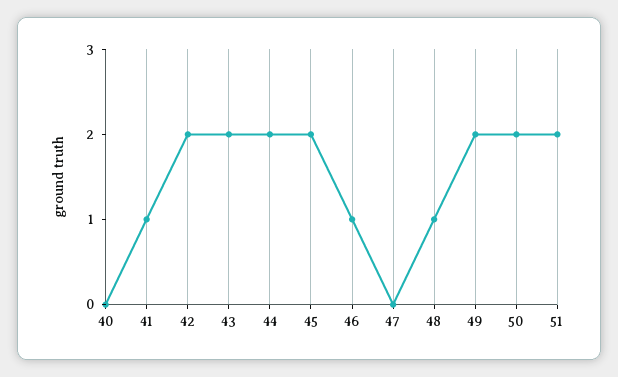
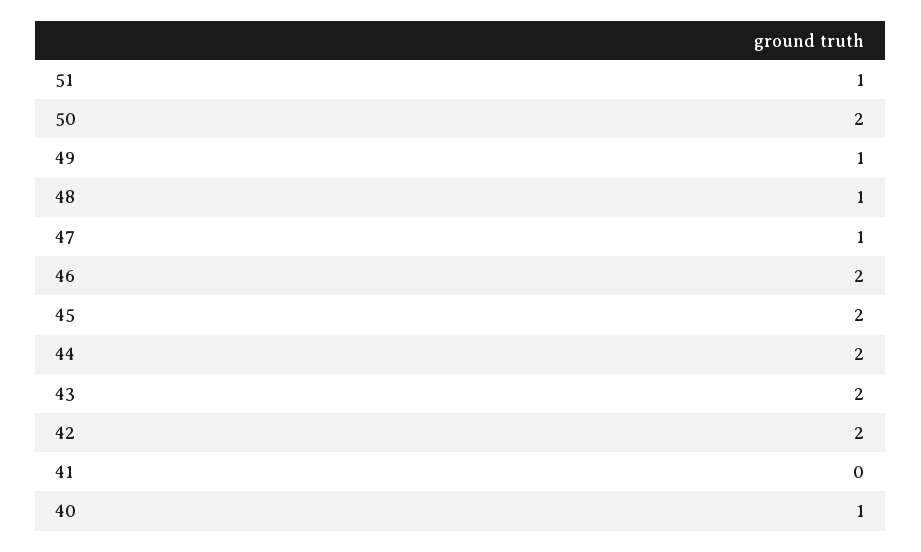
  {
-   "40": 0,
+   "40": 1,
-   "41": 1,
+   "41": 0,
    "42": 2,
    "43": 2,
    "44": 2,
    "45": 2,
-   "46": 1,
+   "46": 2,
-   "47": 0,
+   "47": 1,
    "48": 1,
-   "49": 2,
+   "49": 1,
    "50": 2,
-   "51": 2
+   "51": 1
  }

